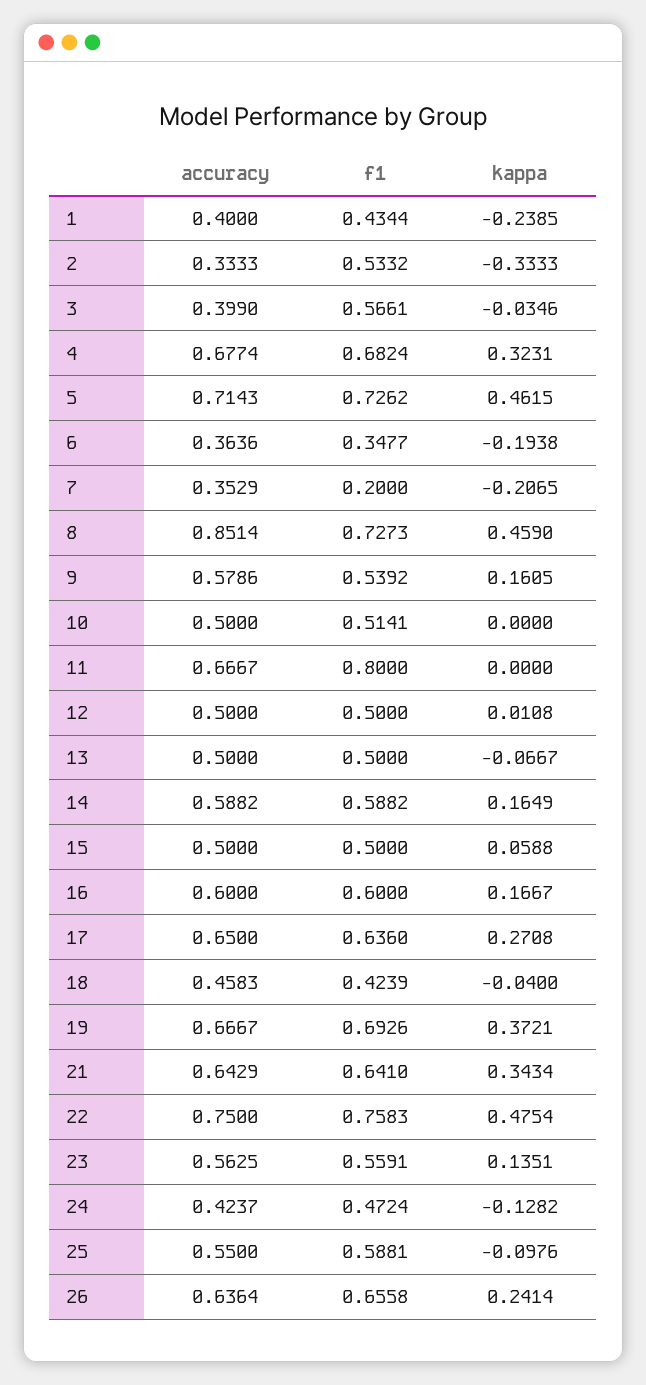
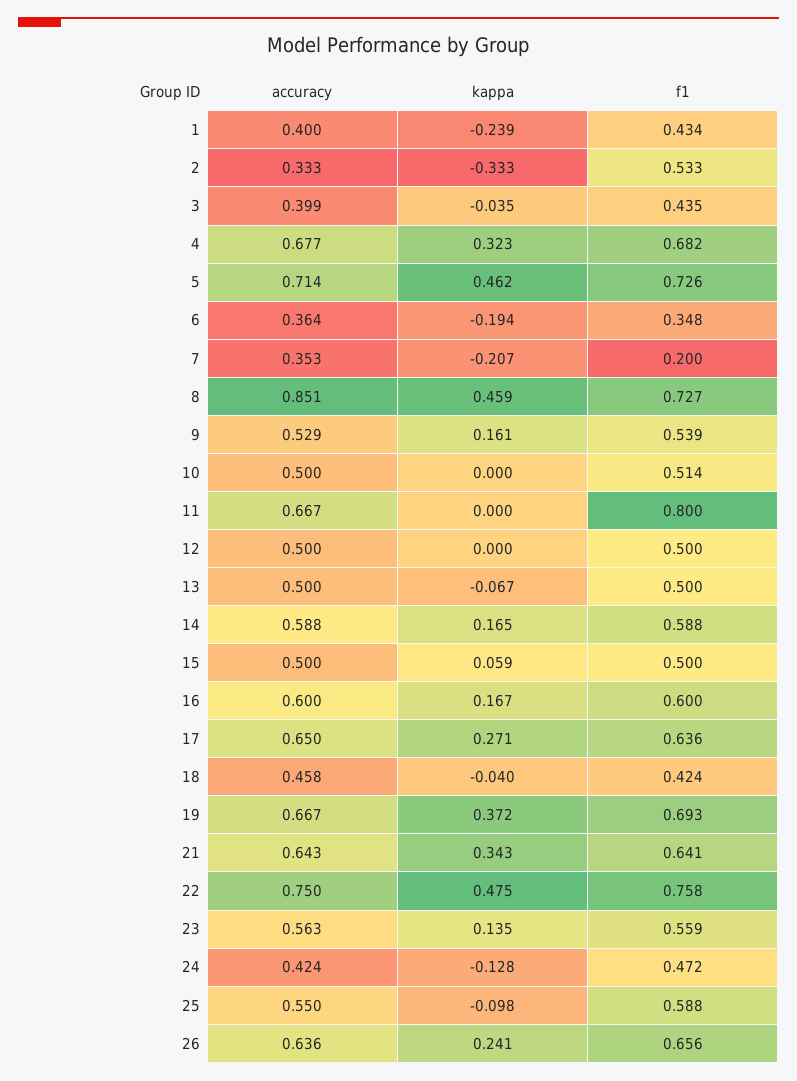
  {
    "accuracy": {
      "1": 0.4,
      "2": 0.3333,
      "3": 0.399,
      "4": 0.6774,
      "5": 0.7143,
      "6": 0.3636,
      "7": 0.3529,
      "8": 0.8514,
-     "9": 0.5786,
+     "9": 0.529,
      "10": 0.5,
      "11": 0.6667,
      "12": 0.5,
      "13": 0.5,
      "14": 0.5882,
      "15": 0.5,
      "16": 0.6,
      "17": 0.65,
      "18": 0.4583,
      "19": 0.6667,
      "21": 0.6429,
      "22": 0.75,
      "23": 0.5625,
      "24": 0.4237,
      "25": 0.55,
      "26": 0.6364
    },
    "f1": {
      "1": 0.4344,
      "2": 0.5332,
-     "3": 0.5661,
+     "3": 0.435,
      "4": 0.6824,
      "5": 0.7262,
      "6": 0.3477,
      "7": 0.2,
      "8": 0.7273,
      "9": 0.5392,
      "10": 0.5141,
      "11": 0.8,
      "12": 0.5,
      "13": 0.5,
      "14": 0.5882,
      "15": 0.5,
      "16": 0.6,
      "17": 0.636,
      "18": 0.4239,
      "19": 0.6926,
      "21": 0.641,
      "22": 0.7583,
      "23": 0.5591,
      "24": 0.4724,
      "25": 0.5881,
      "26": 0.6558
    },
    "kappa": {
      "1": -0.2385,
      "2": -0.3333,
      "3": -0.0346,
      "4": 0.3231,
      "5": 0.4615,
      "6": -0.1938,
      "7": -0.2065,
      "8": 0.459,
      "9": 0.1605,
      "10": 0,
      "11": 0,
-     "12": 0.0108,
+     "12": 0,
      "13": -0.0667,
      "14": 0.1649,
      "15": 0.0588,
      "16": 0.1667,
      "17": 0.2708,
      "18": -0.04,
      "19": 0.3721,
      "21": 0.3434,
      "22": 0.4754,
      "23": 0.1351,
      "24": -0.1282,
      "25": -0.0976,
      "26": 0.2414
    }
  }

